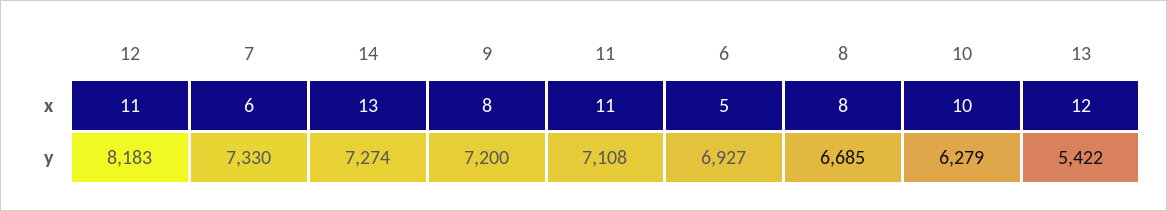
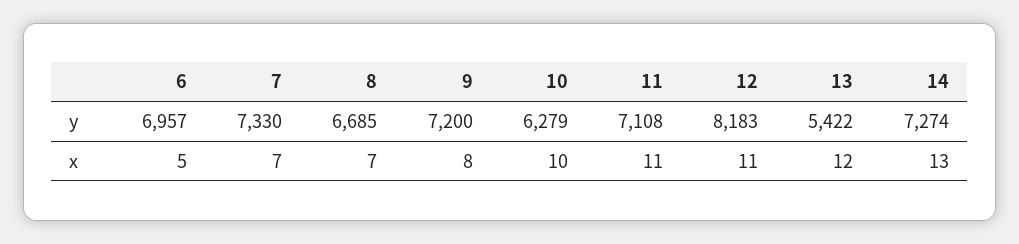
  {
    "12": {
      "x": 11,
      "y": 8183
    },
    "7": {
-     "x": 6,
+     "x": 7,
      "y": 7330
    },
    "14": {
      "x": 13,
      "y": 7274
    },
    "9": {
      "x": 8,
      "y": 7200
    },
    "11": {
      "x": 11,
      "y": 7108
    },
    "6": {
      "x": 5,
-     "y": 6927
+     "y": 6957
    },
    "8": {
-     "x": 8,
+     "x": 7,
      "y": 6685
    },
    "10": {
      "x": 10,
      "y": 6279
    },
    "13": {
      "x": 12,
      "y": 5422
    }
  }

